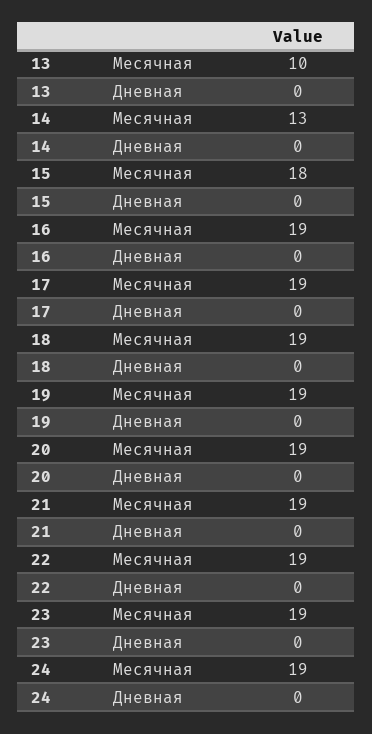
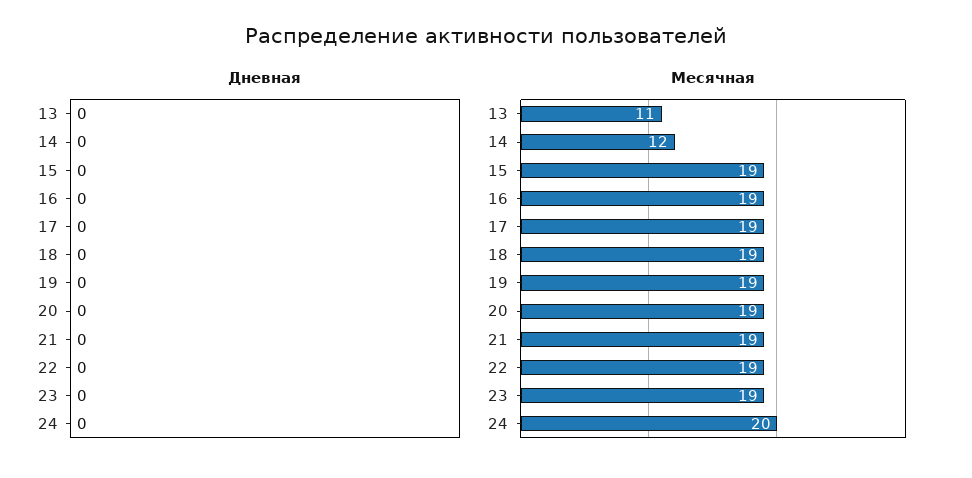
  {
    "Месячная": {
-     "13": 10,
+     "13": 11,
-     "14": 13,
+     "14": 12,
-     "15": 18,
+     "15": 19,
      "16": 19,
      "17": 19,
      "18": 19,
      "19": 19,
      "20": 19,
      "21": 19,
      "22": 19,
      "23": 19,
-     "24": 19
+     "24": 20
    },
    "Дневная": {
      "13": 0,
      "14": 0,
      "15": 0,
      "16": 0,
      "17": 0,
      "18": 0,
      "19": 0,
      "20": 0,
      "21": 0,
      "22": 0,
      "23": 0,
      "24": 0
    }
  }

